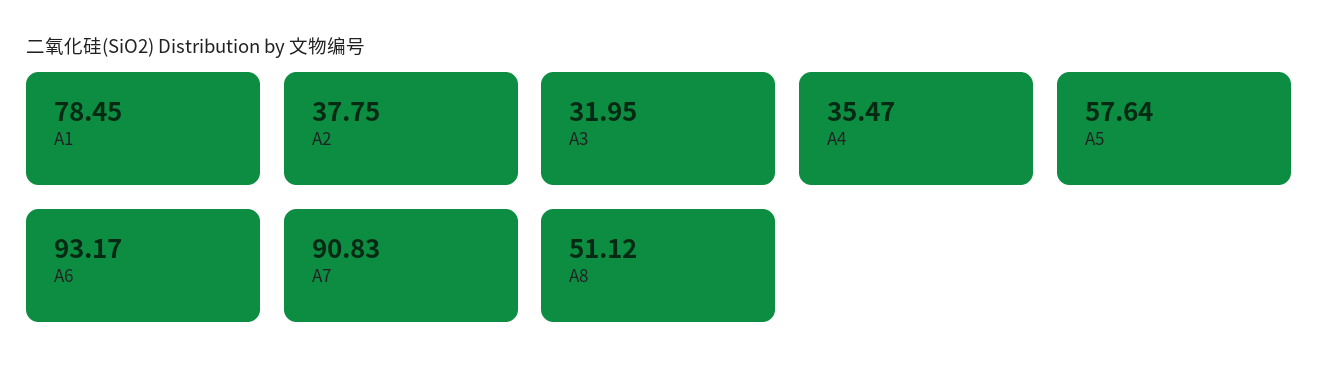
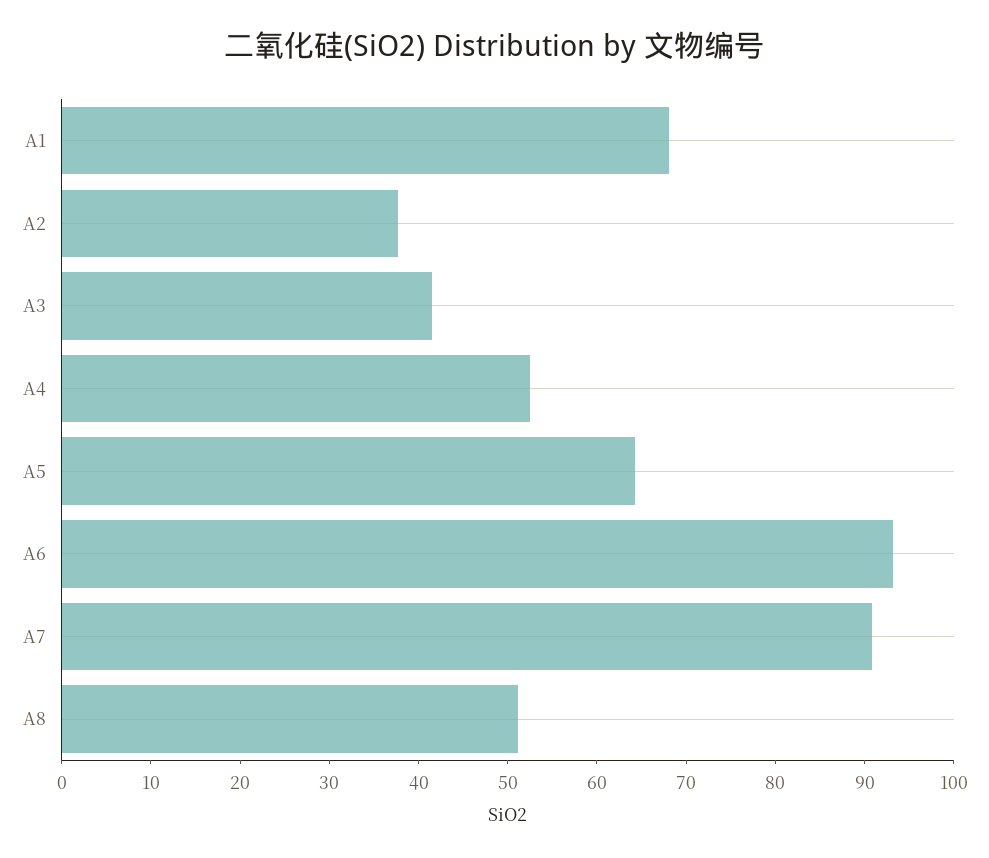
  {
-   "A1": 78.45,
+   "A1": 68,
    "A2": 37.75,
-   "A3": 31.95,
+   "A3": 42,
-   "A4": 35.47,
+   "A4": 52,
-   "A5": 57.64,
+   "A5": 64,
    "A6": 93.17,
    "A7": 90.83,
    "A8": 51.12
  }

